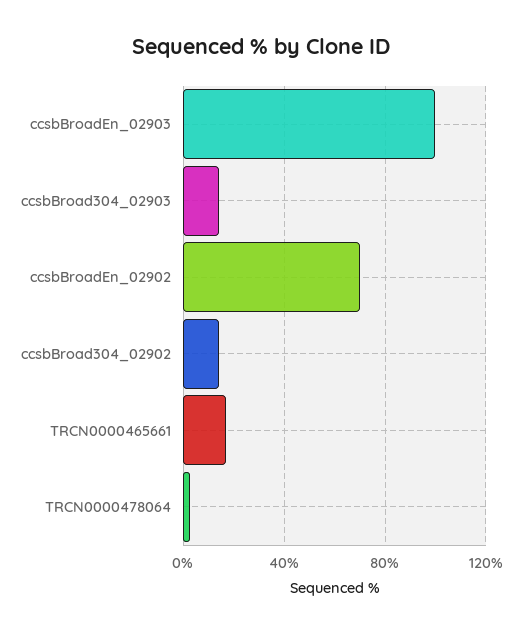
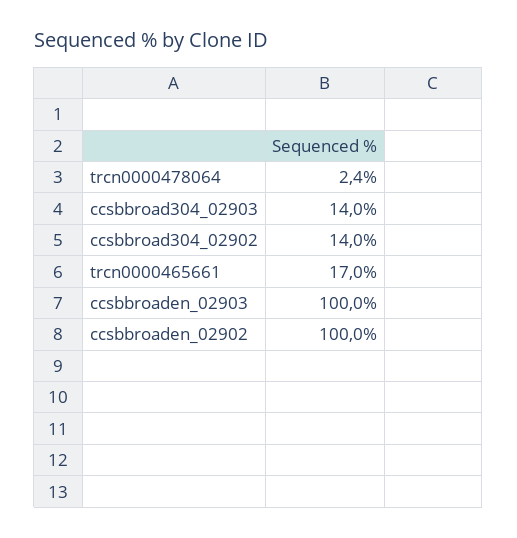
  {
    "ccsbBroadEn_02903": 100,
    "ccsbBroad304_02903": 14,
-   "ccsbBroadEn_02902": 70,
+   "ccsbBroadEn_02902": 100,
    "ccsbBroad304_02902": 14,
    "TRCN0000465661": 17,
    "TRCN0000478064": 2.4
  }

